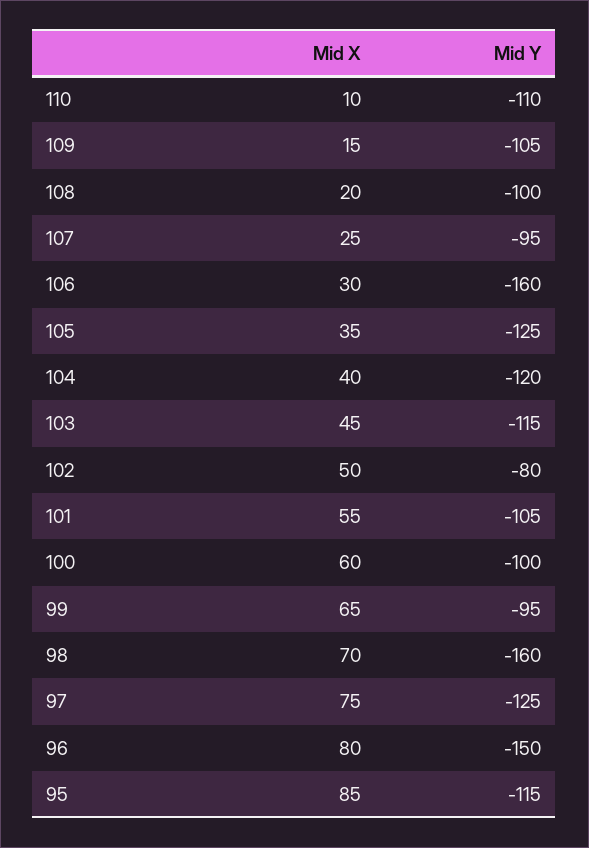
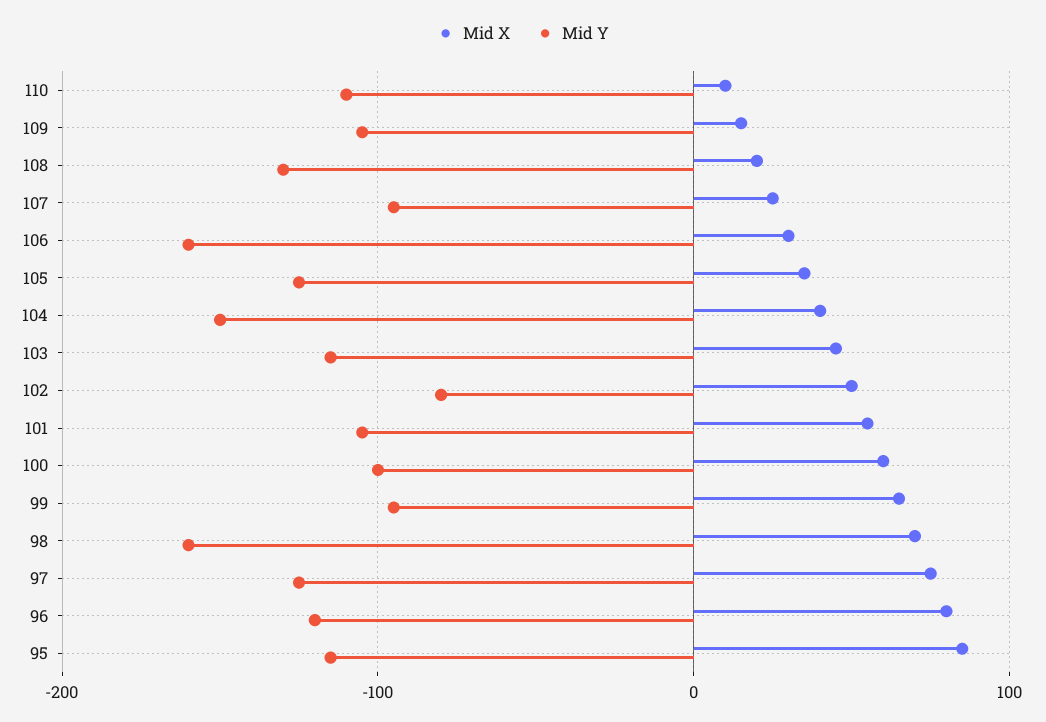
  {
    "Mid X": {
      "110": 10,
      "109": 15,
      "108": 20,
      "107": 25,
      "106": 30,
      "105": 35,
      "104": 40,
      "103": 45,
      "102": 50,
      "101": 55,
      "100": 60,
      "99": 65,
      "98": 70,
      "97": 75,
      "96": 80,
      "95": 85
    },
    "Mid Y": {
      "110": -110,
      "109": -105,
-     "108": -100,
+     "108": -130,
      "107": -95,
      "106": -160,
      "105": -125,
-     "104": -120,
+     "104": -150,
      "103": -115,
      "102": -80,
      "101": -105,
      "100": -100,
      "99": -95,
      "98": -160,
      "97": -125,
-     "96": -150,
+     "96": -120,
      "95": -115
    }
  }

